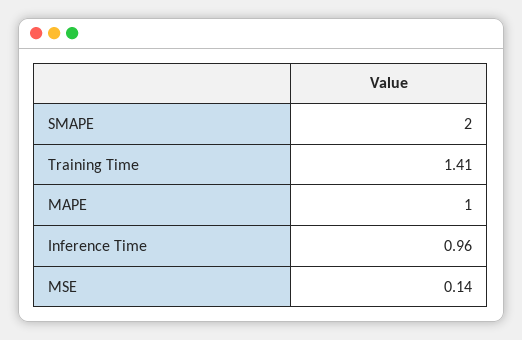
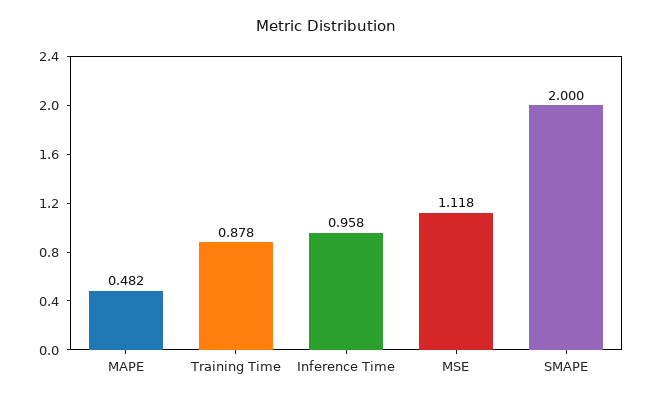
  {
    "SMAPE": 2,
-   "Training Time": 1.41,
+   "Training Time": 0.878,
-   "MAPE": 1,
+   "MAPE": 0.482,
    "Inference Time": 0.958,
-   "MSE": 0.14
+   "MSE": 1.118
  }

